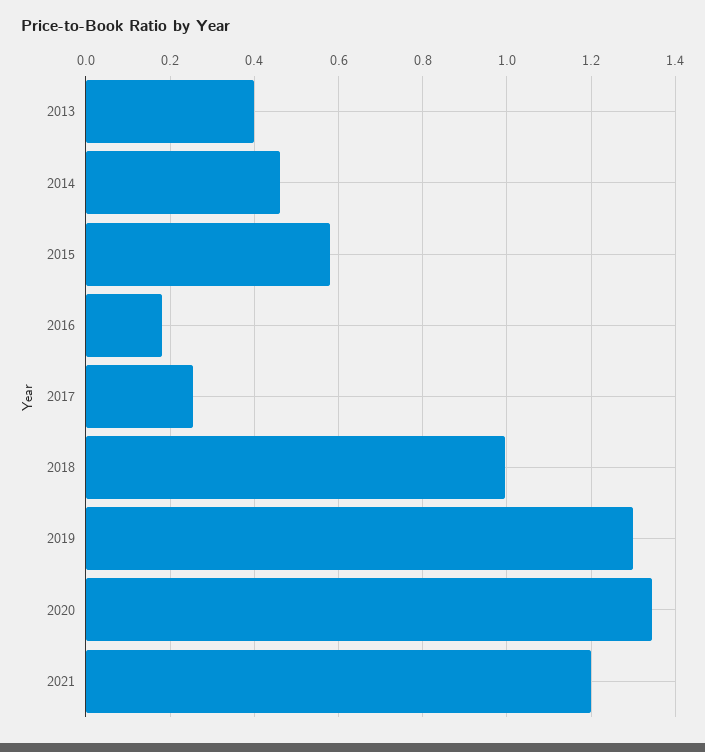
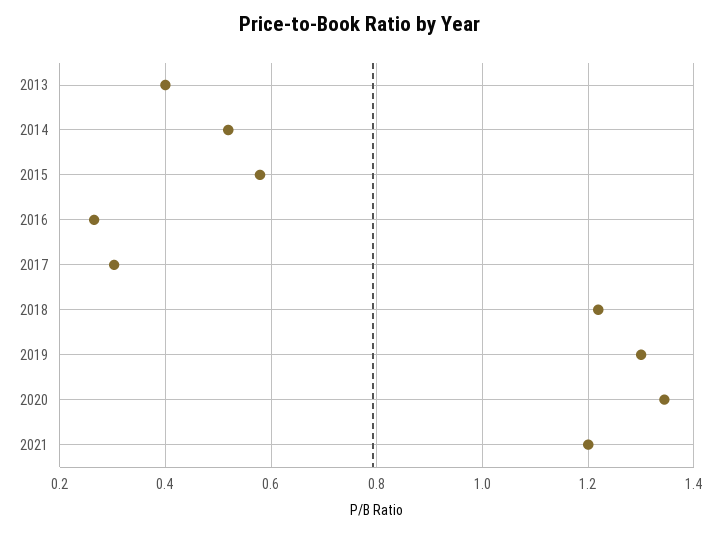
  {
    "2013": 0.4,
-   "2014": 0.46,
+   "2014": 0.52,
    "2015": 0.58,
-   "2016": 0.18,
+   "2016": 0.26,
-   "2017": 0.26,
+   "2017": 0.3,
-   "2018": 1,
+   "2018": 1.22,
    "2019": 1.3,
    "2020": 1.34,
    "2021": 1.2
  }

